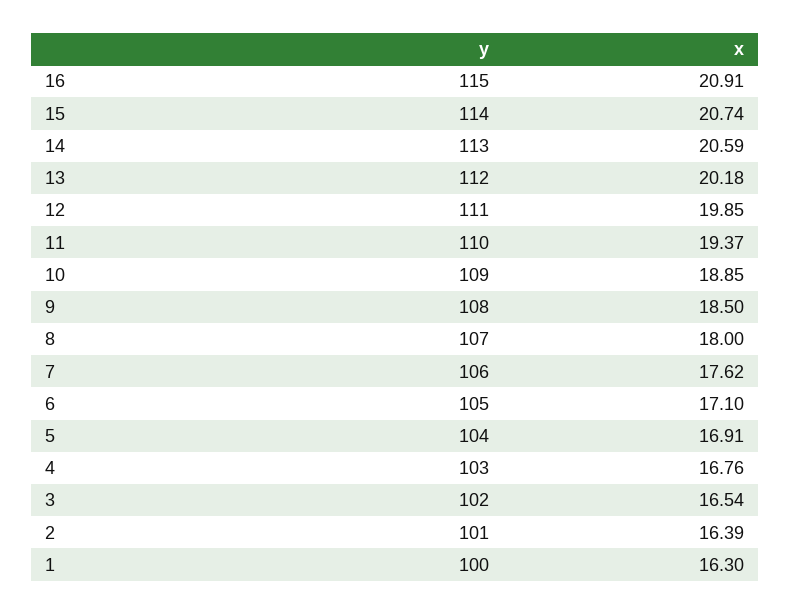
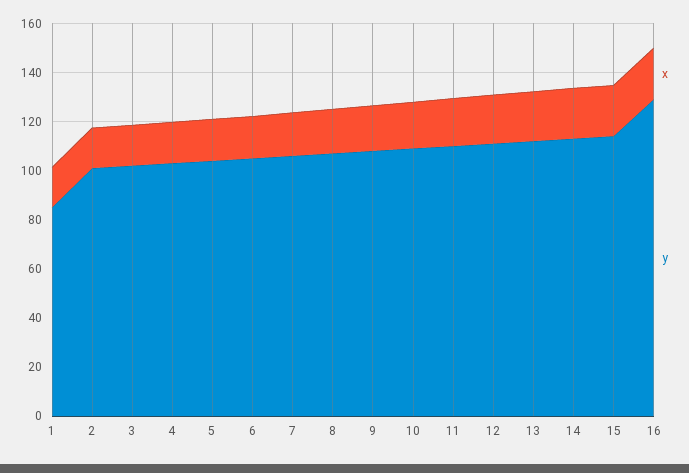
  {
    "y": {
-     "16": 115,
+     "16": 130,
      "15": 114,
      "14": 113,
      "13": 112,
      "12": 111,
      "11": 110,
      "10": 109,
      "9": 108,
      "8": 107,
      "7": 106,
      "6": 105,
      "5": 104,
      "4": 103,
      "3": 102,
      "2": 101,
-     "1": 100
+     "1": 85
    },
    "x": {
      "16": 20.91,
      "15": 20.74,
      "14": 20.59,
      "13": 20.18,
      "12": 19.85,
      "11": 19.37,
      "10": 18.85,
      "9": 18.5,
      "8": 18,
      "7": 17.62,
      "6": 17.1,
      "5": 16.91,
      "4": 16.76,
      "3": 16.54,
      "2": 16.39,
      "1": 16.3
    }
  }

